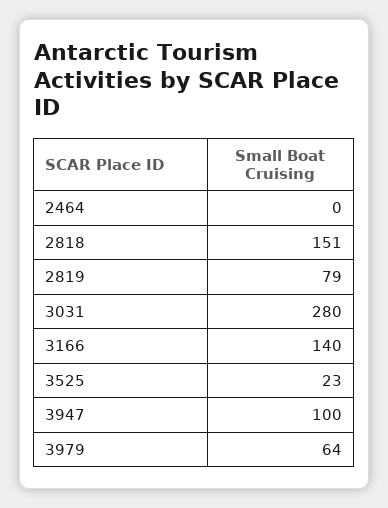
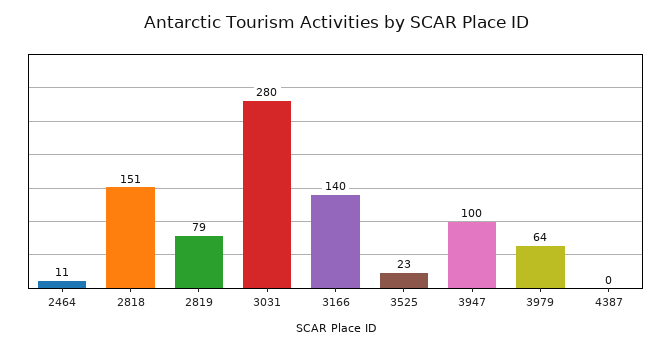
  {
-   "2464": 0,
+   "2464": 11,
    "2818": 151,
    "2819": 79,
    "3031": 280,
    "3166": 140,
    "3525": 23,
    "3947": 100,
-   "3979": 64
+   "3979": 64,
+   "4387": 0
  }

